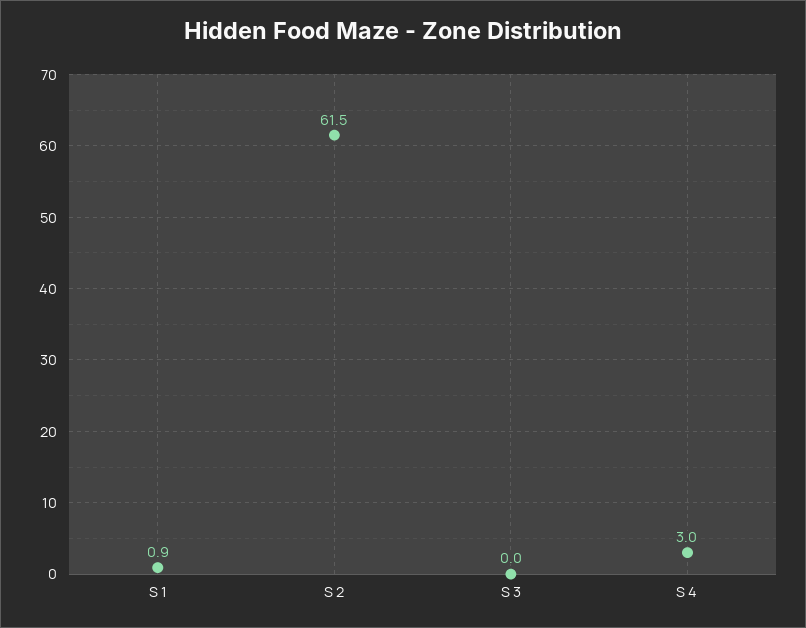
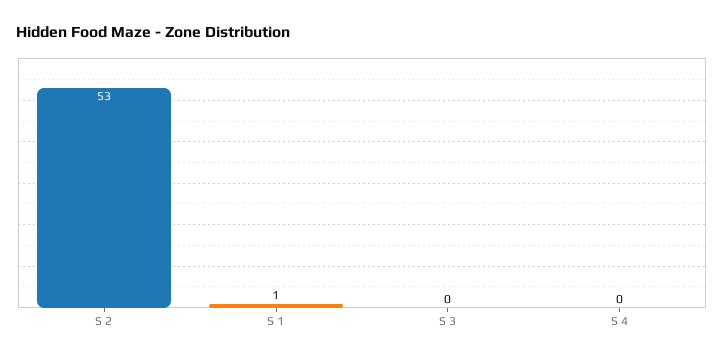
  {
    "S 1": 0.9,
-   "S 2": 61.5,
+   "S 2": 53,
    "S 3": 0,
-   "S 4": 3
+   "S 4": 0
  }

